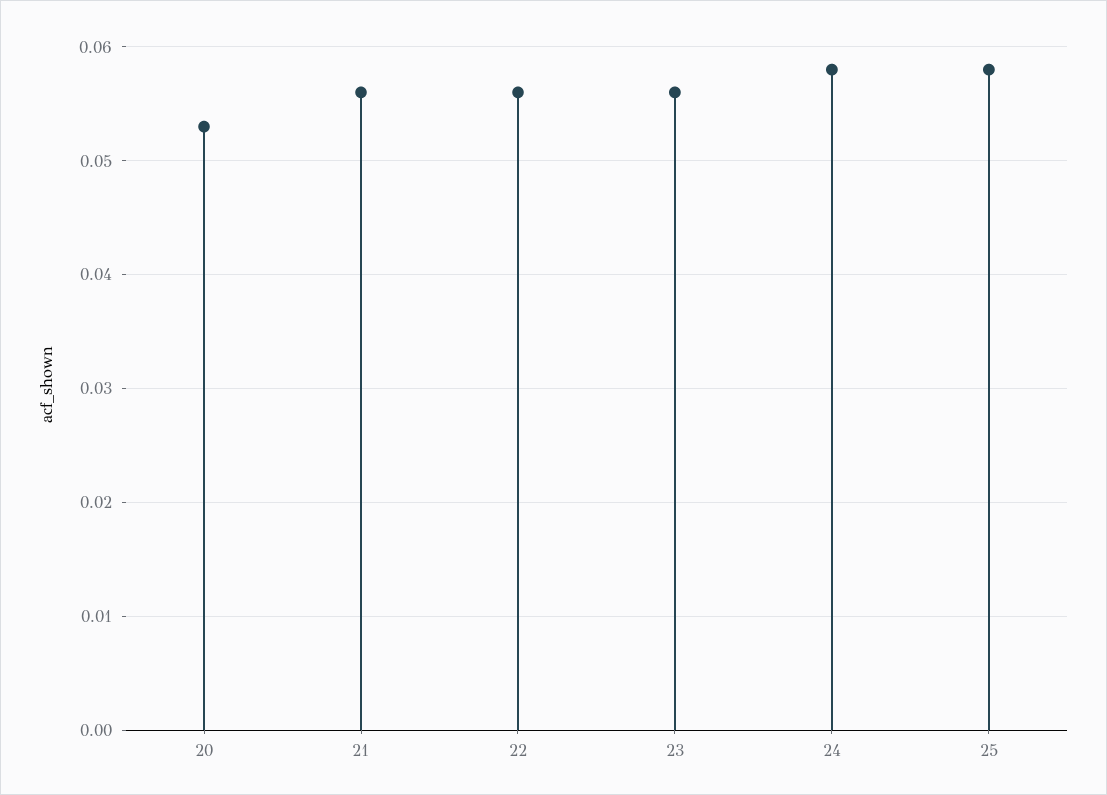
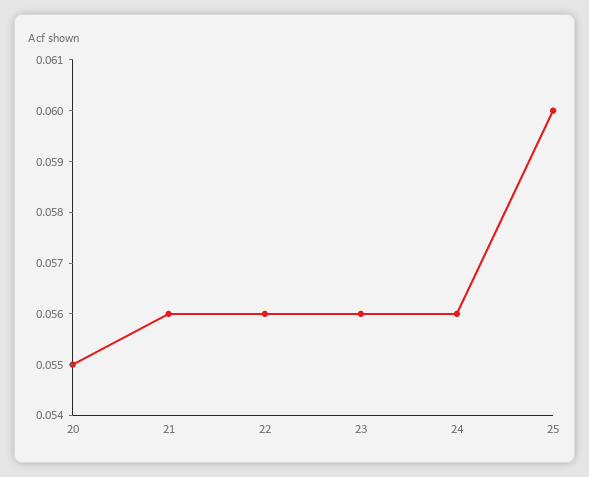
  {
-   "20": 0.053,
+   "20": 0.055,
    "21": 0.056,
    "22": 0.056,
    "23": 0.056,
-   "24": 0.058,
+   "24": 0.056,
-   "25": 0.058
+   "25": 0.06
  }

